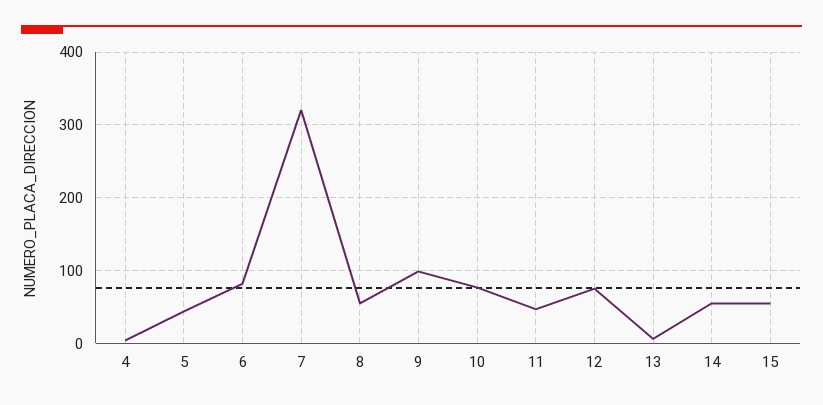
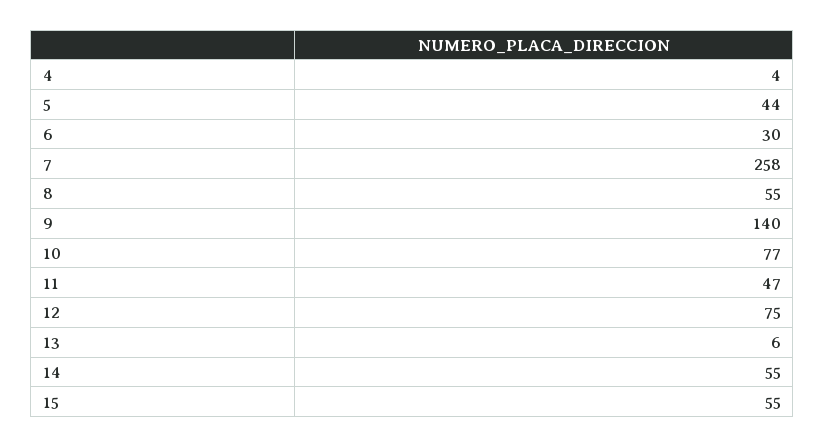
  {
    "4": 4,
    "5": 44,
-   "6": 80,
+   "6": 30,
-   "7": 320,
+   "7": 258,
    "8": 55,
-   "9": 100,
+   "9": 140,
    "10": 77,
    "11": 47,
    "12": 75,
    "13": 6,
    "14": 55,
    "15": 55
  }

